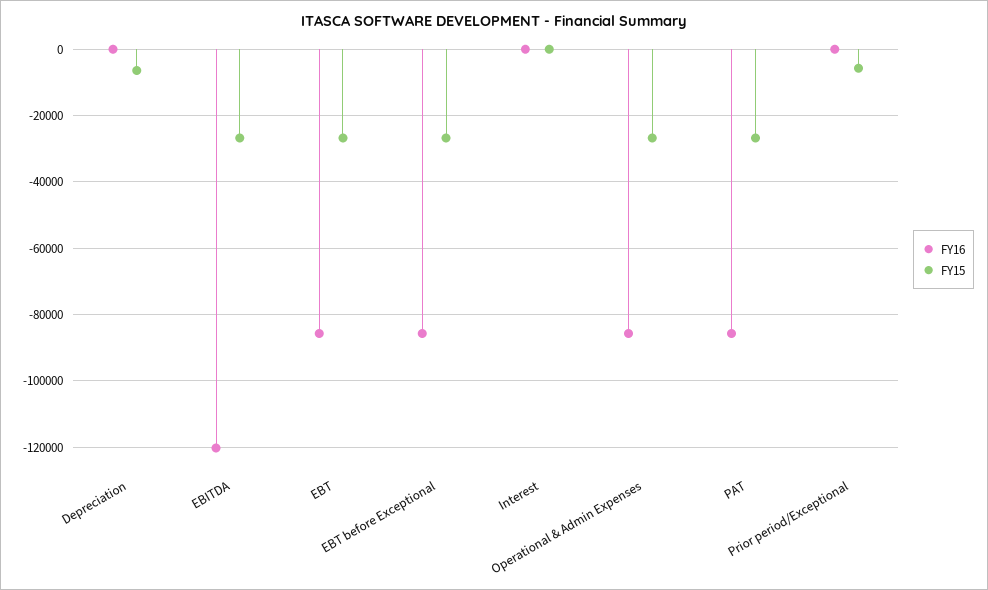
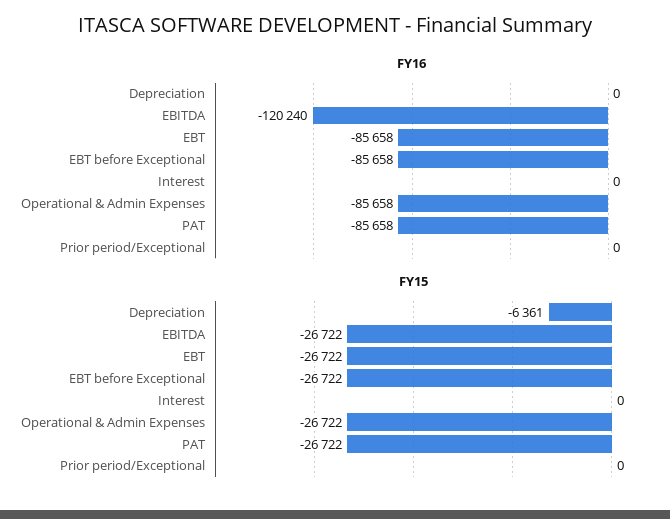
  {
    "FY16": {
      "Depreciation": 0,
      "EBITDA": -120240,
      "EBT": -85658,
      "EBT before Exceptional": -85658,
      "Interest": 0,
      "Operational & Admin Expenses": -85658,
      "PAT": -85658,
      "Prior period/Exceptional": 0
    },
    "FY15": {
      "Depreciation": -6361,
      "EBITDA": -26722,
      "EBT": -26722,
      "EBT before Exceptional": -26722,
      "Interest": 0,
      "Operational & Admin Expenses": -26722,
      "PAT": -26722,
-     "Prior period/Exceptional": -6000
+     "Prior period/Exceptional": 0
    }
  }

